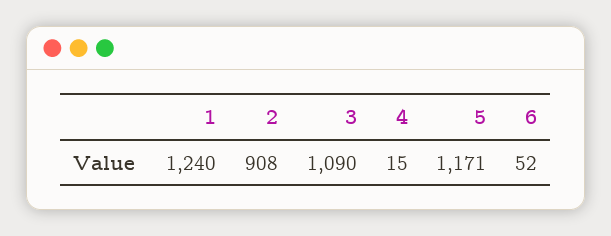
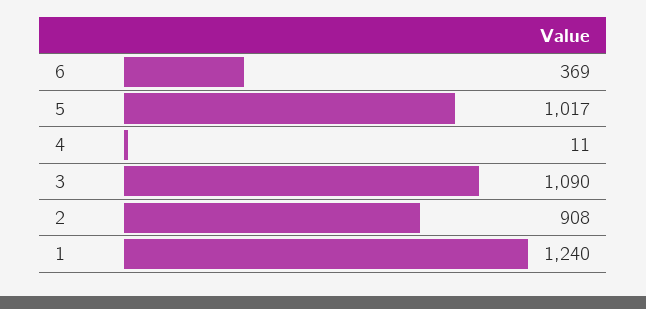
  {
    "1": 1240,
    "2": 908,
    "3": 1090,
-   "4": 15,
+   "4": 11,
-   "5": 1171,
+   "5": 1017,
-   "6": 52
+   "6": 369
  }

